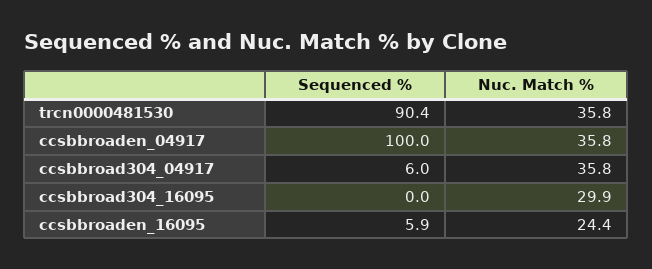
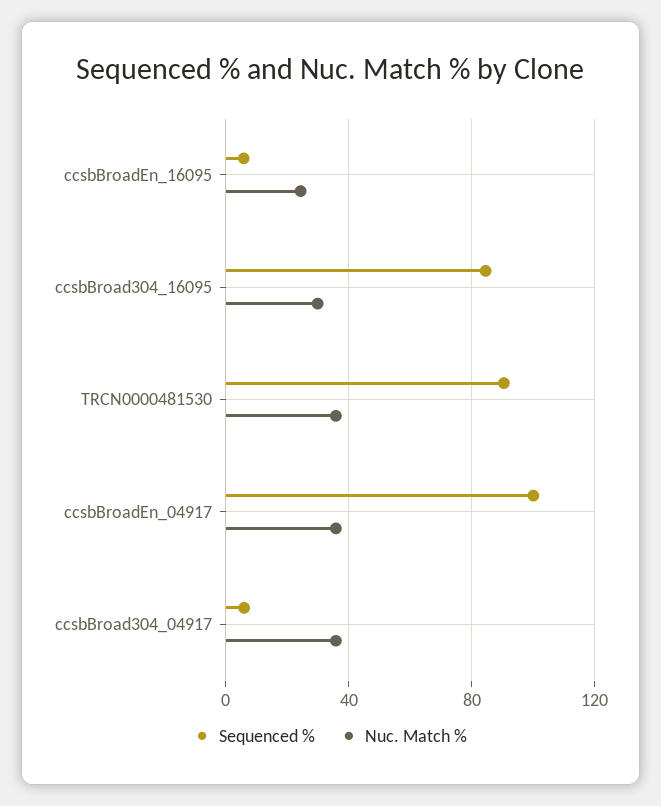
  {
    "Sequenced %": {
      "trcn0000481530": 90.4,
      "ccsbbroaden_04917": 100,
      "ccsbbroad304_04917": 6,
-     "ccsbbroad304_16095": 0,
+     "ccsbbroad304_16095": 85,
      "ccsbbroaden_16095": 5.9
    },
    "Nuc. Match %": {
      "trcn0000481530": 35.8,
      "ccsbbroaden_04917": 35.8,
      "ccsbbroad304_04917": 35.8,
      "ccsbbroad304_16095": 29.9,
      "ccsbbroaden_16095": 24.4
    }
  }

